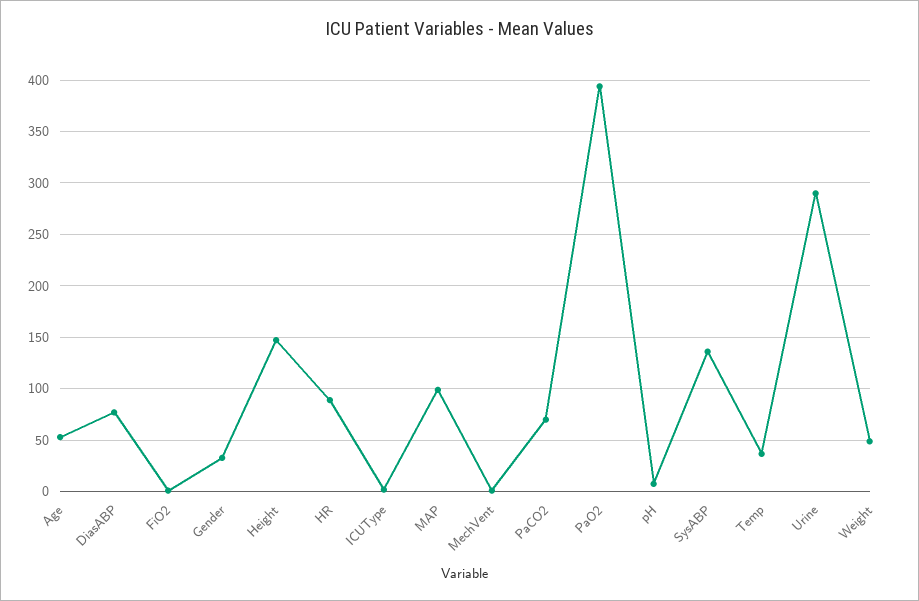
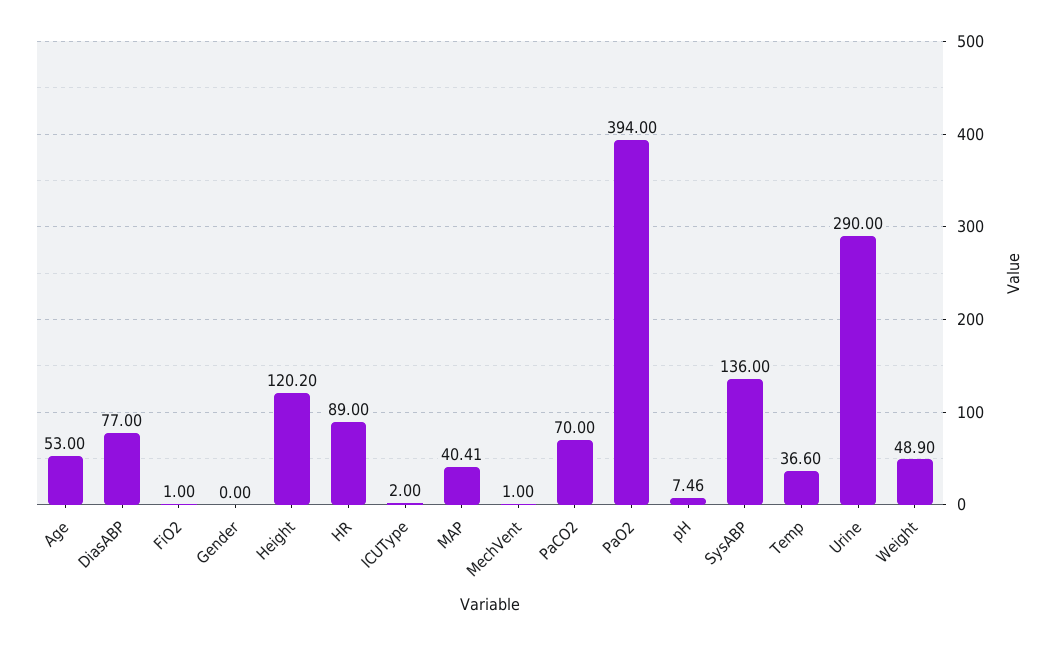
  {
    "Age": 53,
    "DiasABP": 77,
    "FiO2": 1,
-   "Gender": 30,
+   "Gender": 0,
-   "Height": 150,
+   "Height": 120.2,
    "HR": 89,
    "ICUType": 2,
-   "MAP": 100,
+   "MAP": 40.41,
    "MechVent": 1,
    "PaCO2": 70,
    "PaO2": 394,
    "pH": 7.46,
    "SysABP": 136,
    "Temp": 36.6,
    "Urine": 290,
    "Weight": 48.9
  }

